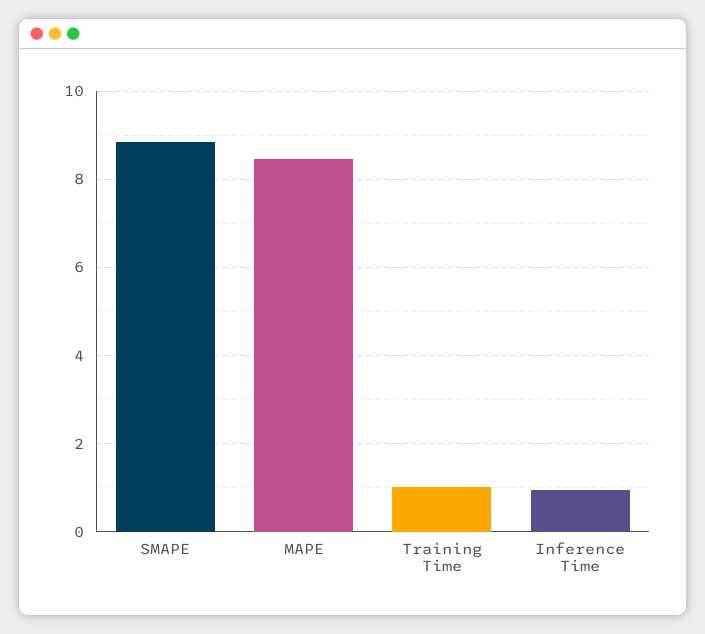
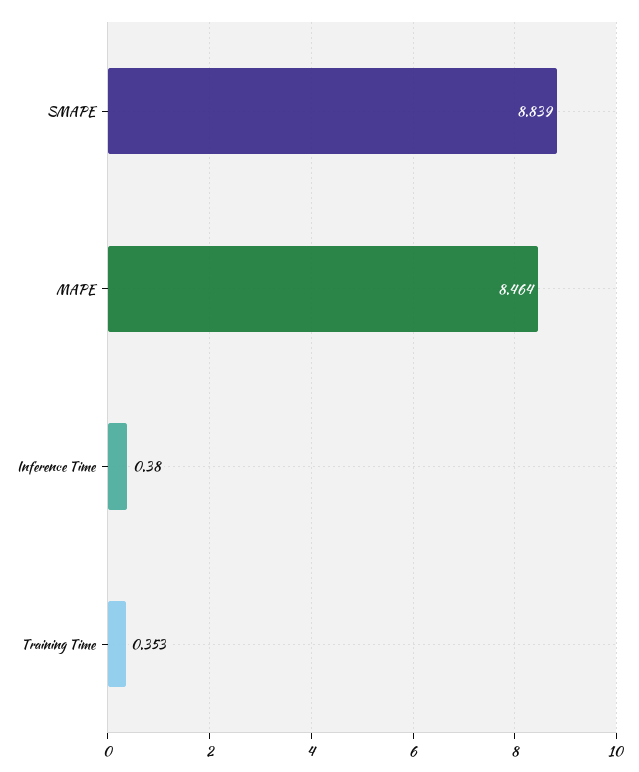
  {
    "SMAPE": 8.839,
    "MAPE": 8.464,
-   "Training Time": 1,
+   "Training Time": 0.353,
-   "Inference Time": 1
+   "Inference Time": 0.38
  }

